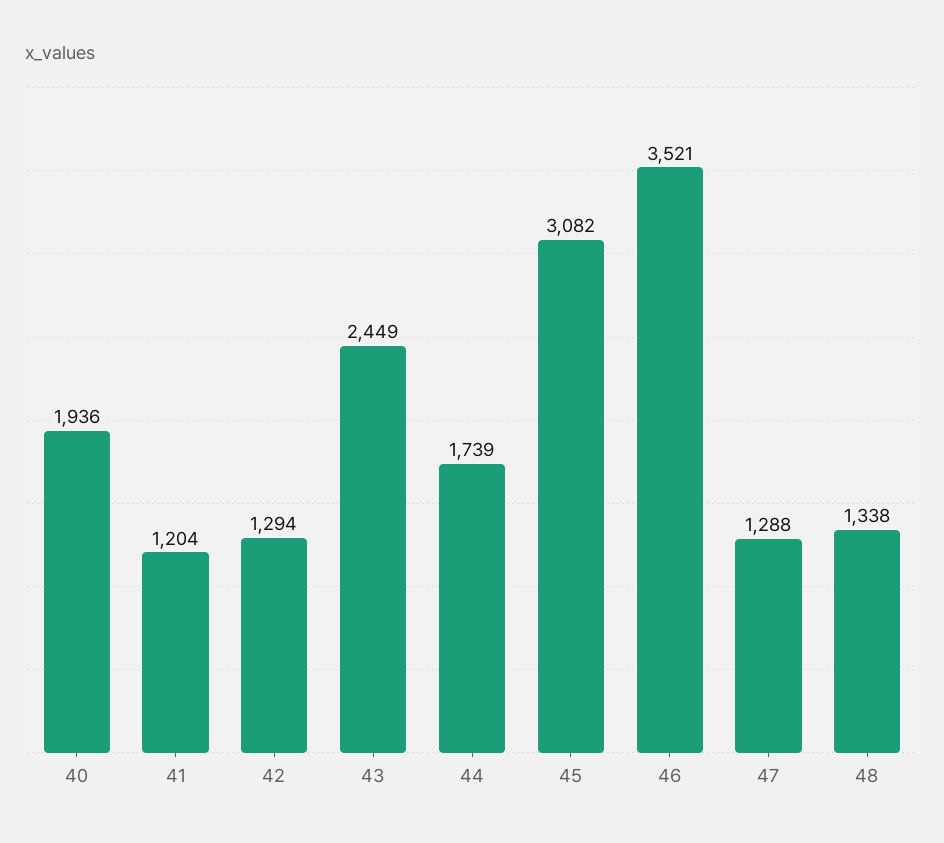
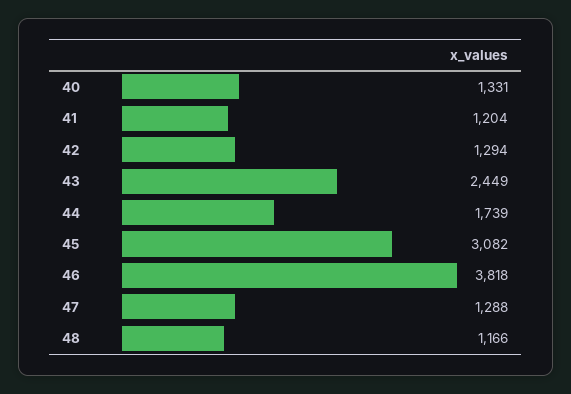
  {
-   "40": 1936,
+   "40": 1331,
    "41": 1204,
    "42": 1294,
    "43": 2449,
    "44": 1739,
    "45": 3082,
-   "46": 3521,
+   "46": 3818,
    "47": 1288,
-   "48": 1338
+   "48": 1166
  }

